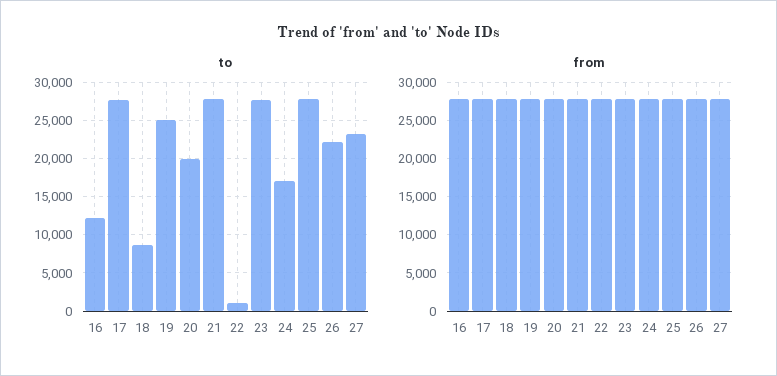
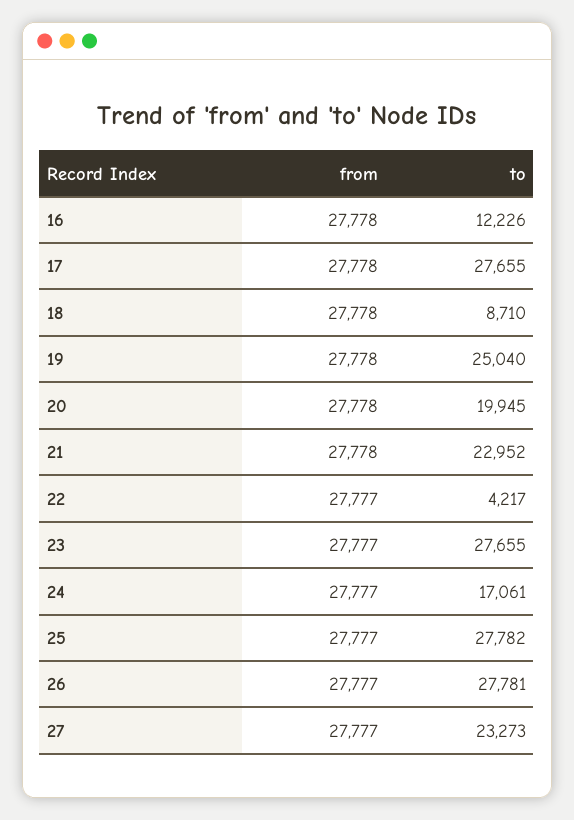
  {
    "to": {
      "16": 12226,
      "17": 27655,
      "18": 8710,
      "19": 25040,
      "20": 19945,
-     "21": 28000,
+     "21": 22952,
-     "22": 1000,
+     "22": 4217,
      "23": 27655,
      "24": 17061,
      "25": 27782,
-     "26": 22000,
+     "26": 27781,
      "27": 23273
    },
    "from": {
      "16": 27778,
      "17": 27778,
      "18": 27778,
      "19": 27778,
      "20": 27778,
      "21": 27778,
      "22": 27777,
      "23": 27777,
      "24": 27777,
      "25": 27777,
      "26": 27777,
      "27": 27777
    }
  }

